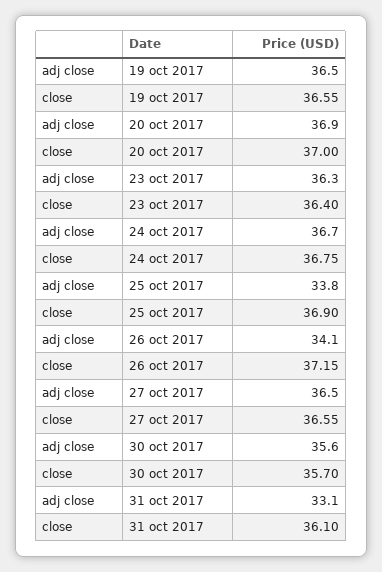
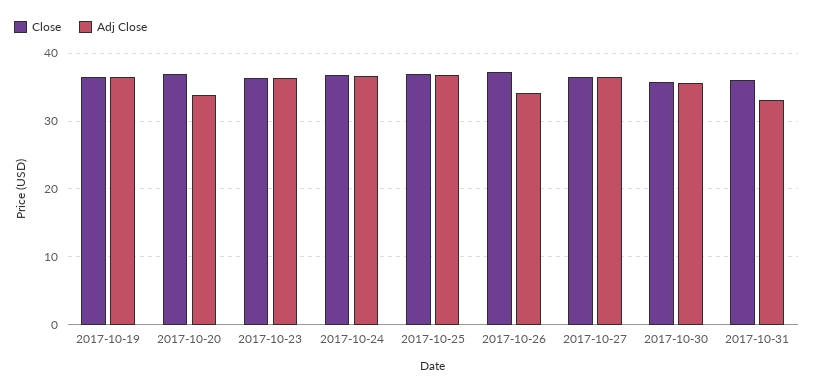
  {
    "adj close": {
      "19 oct 2017": 36.5,
-     "20 oct 2017": 36.9,
+     "20 oct 2017": 34,
      "23 oct 2017": 36.3,
      "24 oct 2017": 36.7,
-     "25 oct 2017": 33.8,
+     "25 oct 2017": 37,
      "26 oct 2017": 34.1,
      "27 oct 2017": 36.5,
      "30 oct 2017": 35.6,
      "31 oct 2017": 33.1
    },
    "close": {
      "19 oct 2017": 36.55,
      "20 oct 2017": 37,
      "23 oct 2017": 36.4,
      "24 oct 2017": 36.75,
      "25 oct 2017": 36.9,
      "26 oct 2017": 37.15,
      "27 oct 2017": 36.55,
      "30 oct 2017": 35.7,
      "31 oct 2017": 36.1
    }
  }

